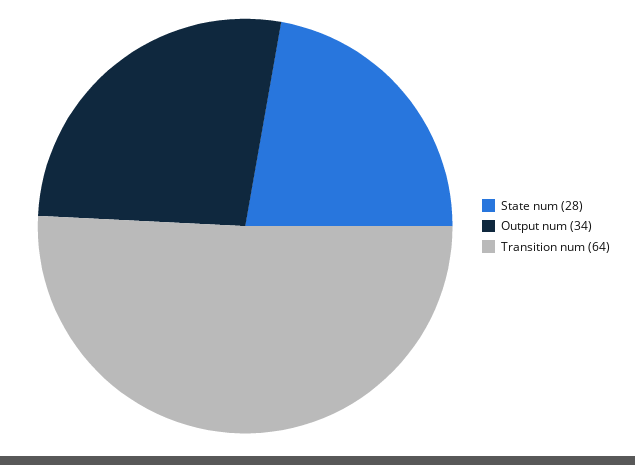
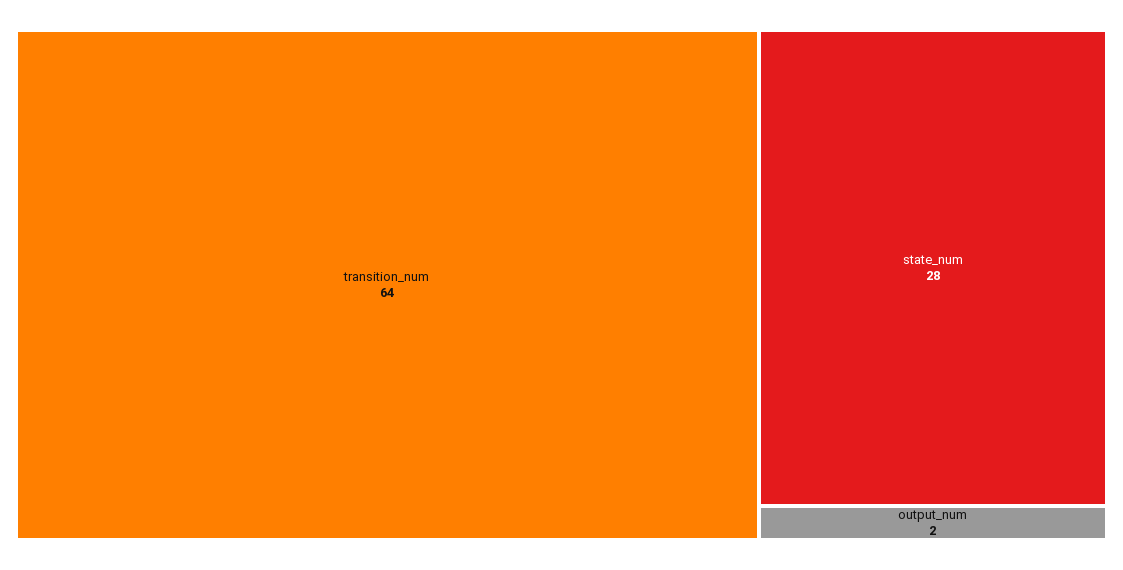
  {
    "State num": 28,
-   "Output num": 34,
+   "Output num": 2,
    "Transition num": 64
  }

